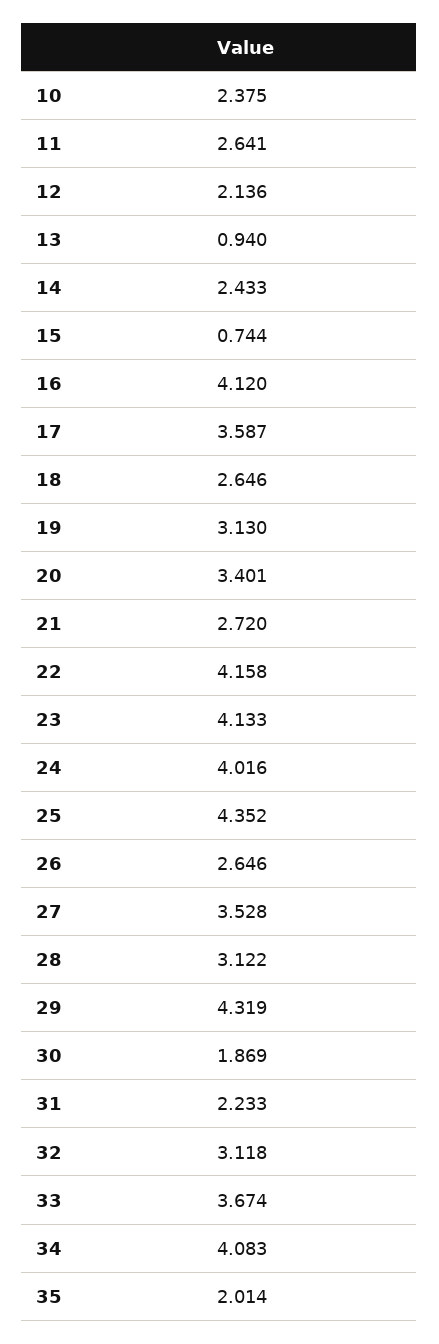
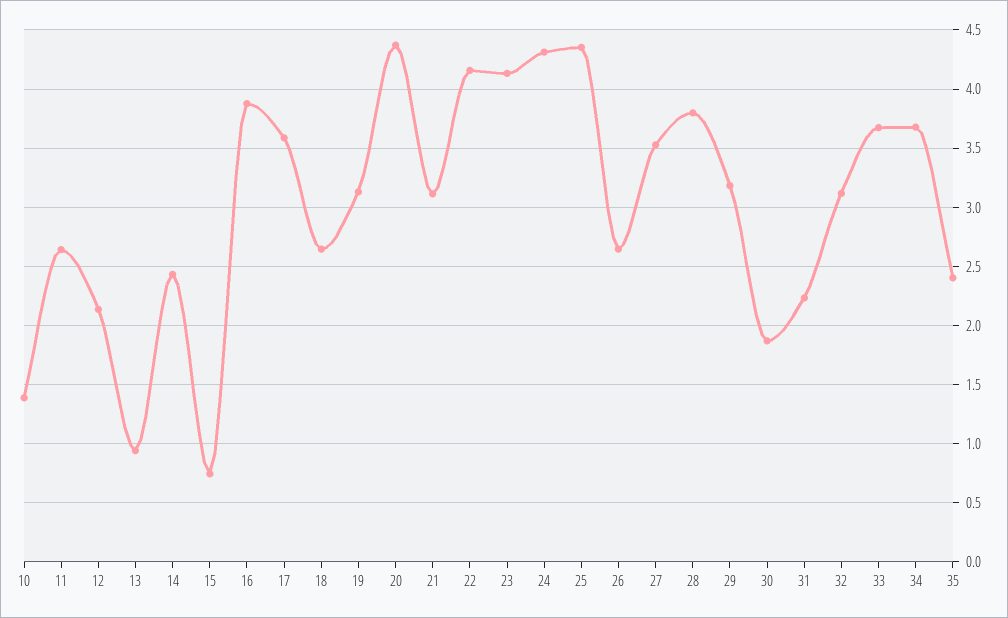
  {
-   "10": 2.375,
+   "10": 1.4,
    "11": 2.641,
    "12": 2.136,
    "13": 0.94,
    "14": 2.433,
    "15": 0.744,
-   "16": 4.12,
+   "16": 3.9,
    "17": 3.587,
    "18": 2.646,
    "19": 3.13,
-   "20": 3.401,
+   "20": 4.4,
-   "21": 2.72,
+   "21": 3.1,
    "22": 4.158,
    "23": 4.133,
-   "24": 4.016,
+   "24": 4.3,
    "25": 4.352,
    "26": 2.646,
    "27": 3.528,
-   "28": 3.122,
+   "28": 3.8,
-   "29": 4.319,
+   "29": 3.2,
    "30": 1.869,
    "31": 2.233,
    "32": 3.118,
    "33": 3.674,
-   "34": 4.083,
+   "34": 3.7,
-   "35": 2.014
+   "35": 2.4
  }

